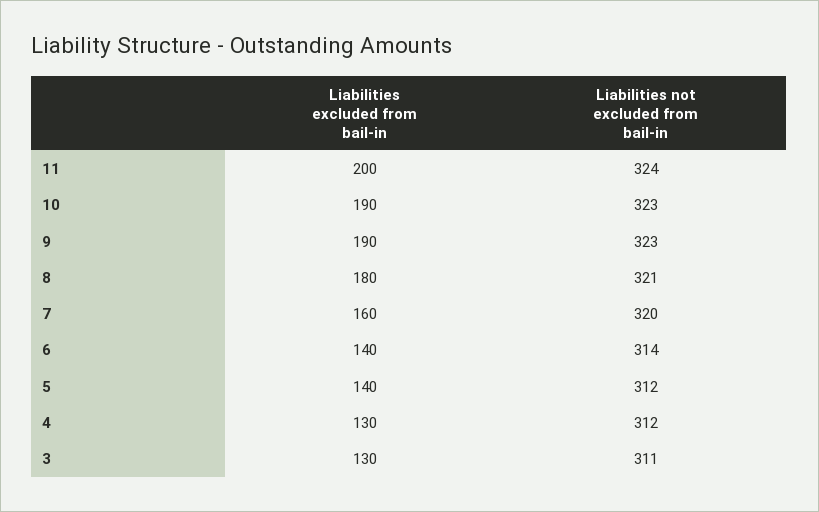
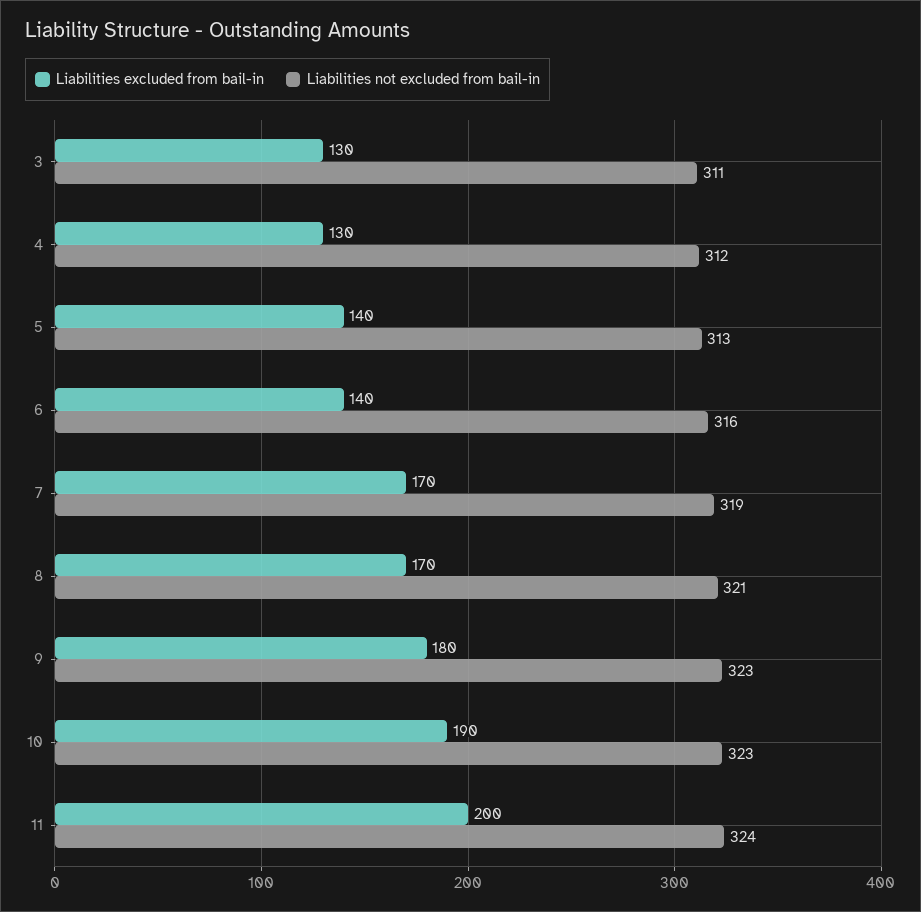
  {
    "Liabilities excluded from bail-in": {
      "11": 200,
      "10": 190,
-     "9": 190,
+     "9": 180,
-     "8": 180,
+     "8": 170,
-     "7": 160,
+     "7": 170,
      "6": 140,
      "5": 140,
      "4": 130,
      "3": 130
    },
    "Liabilities not excluded from bail-in": {
      "11": 324,
      "10": 323,
      "9": 323,
      "8": 321,
-     "7": 320,
+     "7": 319,
-     "6": 314,
+     "6": 316,
-     "5": 312,
+     "5": 313,
      "4": 312,
      "3": 311
    }
  }

